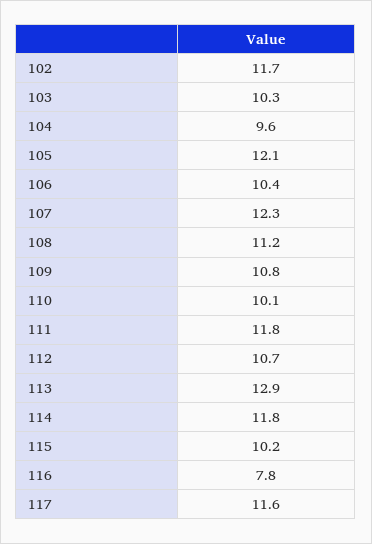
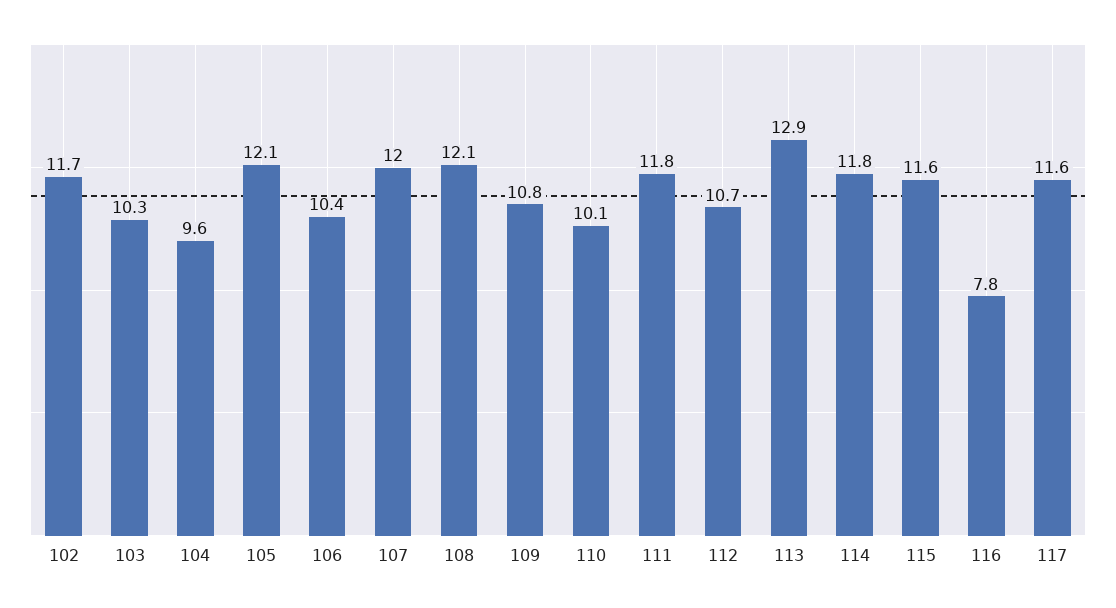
  {
    "102": 11.7,
    "103": 10.3,
    "104": 9.6,
    "105": 12.1,
    "106": 10.4,
-   "107": 12.3,
+   "107": 12,
-   "108": 11.2,
+   "108": 12.1,
    "109": 10.8,
    "110": 10.1,
    "111": 11.8,
    "112": 10.7,
    "113": 12.9,
    "114": 11.8,
-   "115": 10.2,
+   "115": 11.6,
    "116": 7.8,
    "117": 11.6
  }

